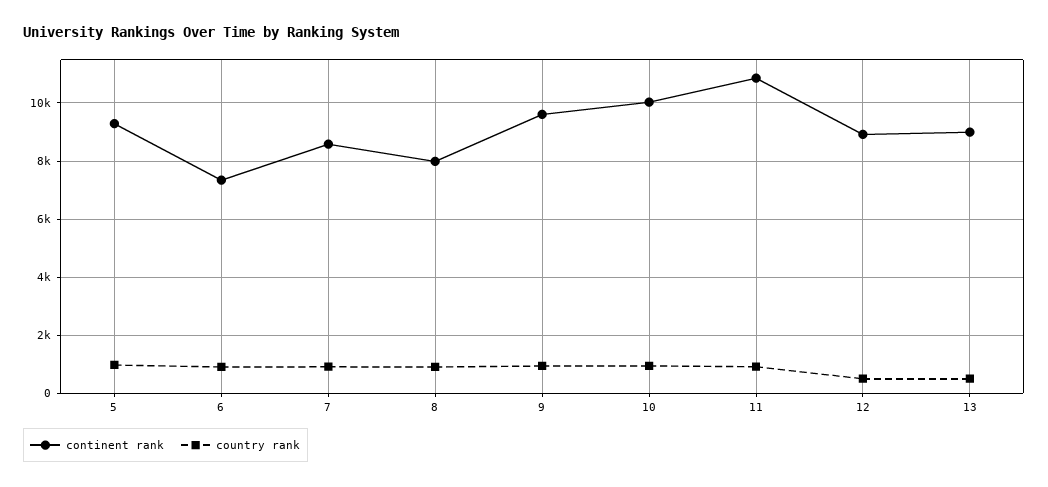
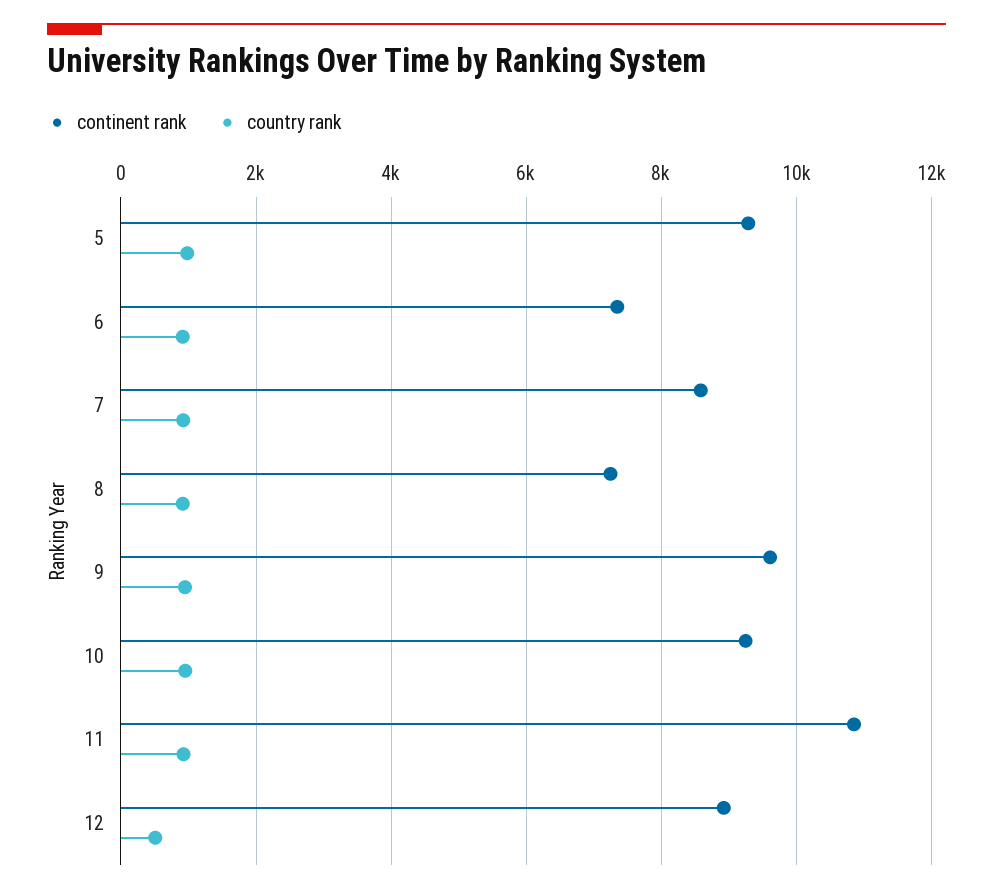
  {
    "continent rank": {
      "5": 9200,
      "6": 7400,
      "7": 8600,
-     "8": 8000,
+     "8": 7200,
      "9": 9600,
-     "10": 10000,
+     "10": 9200,
      "11": 10800,
-     "12": 9000,
+     "12": 9000
-     "13": 9000
    },
    "country rank": {
      "5": 1000,
      "6": 1000,
      "7": 1000,
      "8": 1000,
      "9": 1000,
      "10": 1000,
      "11": 1000,
-     "12": 600,
+     "12": 600
-     "13": 500
    }
  }

